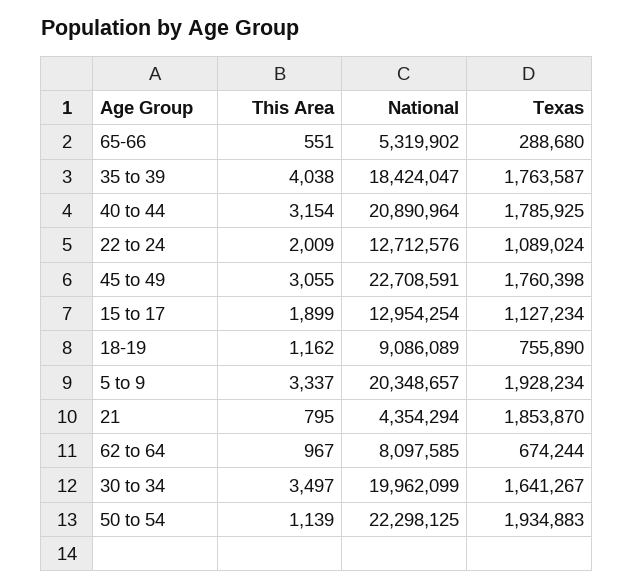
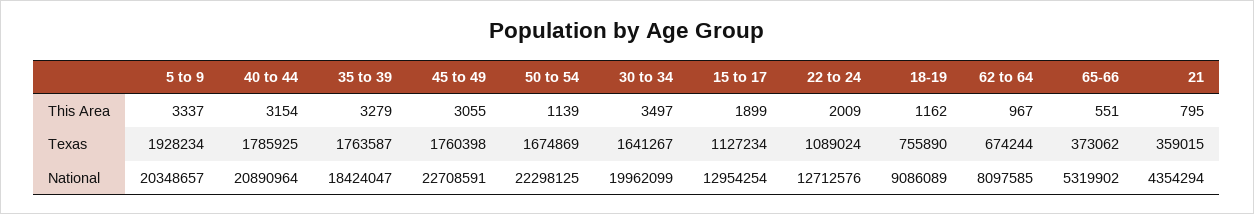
  {
    "This Area": {
      "65-66": 551,
-     "35 to 39": 4038,
+     "35 to 39": 3279,
      "40 to 44": 3154,
      "22 to 24": 2009,
      "45 to 49": 3055,
      "15 to 17": 1899,
      "18-19": 1162,
      "5 to 9": 3337,
      "21": 795,
      "62 to 64": 967,
      "30 to 34": 3497,
      "50 to 54": 1139
    },
    "National": {
      "65-66": 5319902,
      "35 to 39": 18424047,
      "40 to 44": 20890964,
      "22 to 24": 12712576,
      "45 to 49": 22708591,
      "15 to 17": 12954254,
      "18-19": 9086089,
      "5 to 9": 20348657,
      "21": 4354294,
      "62 to 64": 8097585,
      "30 to 34": 19962099,
      "50 to 54": 22298125
    },
    "Texas": {
-     "65-66": 288680,
+     "65-66": 373062,
      "35 to 39": 1763587,
      "40 to 44": 1785925,
      "22 to 24": 1089024,
      "45 to 49": 1760398,
      "15 to 17": 1127234,
      "18-19": 755890,
      "5 to 9": 1928234,
-     "21": 1853870,
+     "21": 359015,
      "62 to 64": 674244,
      "30 to 34": 1641267,
-     "50 to 54": 1934883
+     "50 to 54": 1674869
    }
  }

